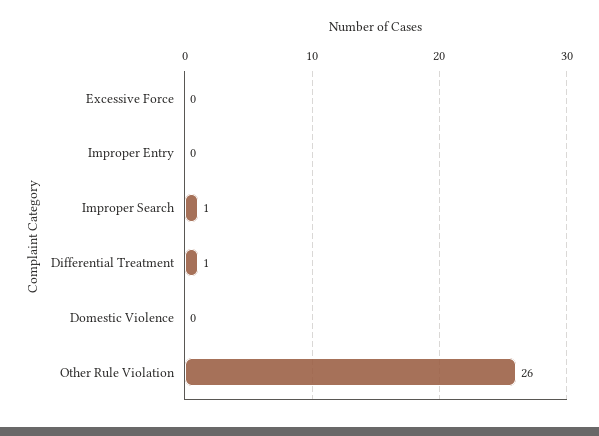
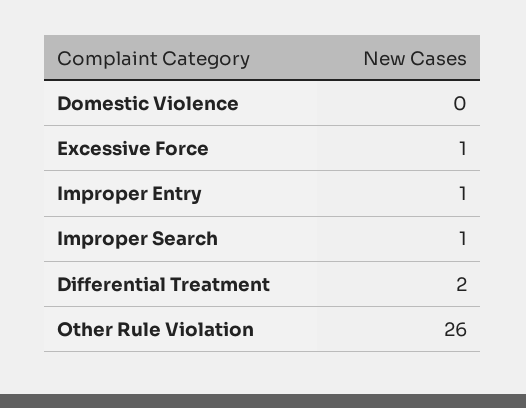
  {
-   "Excessive Force": 0,
+   "Excessive Force": 1,
-   "Improper Entry": 0,
+   "Improper Entry": 1,
    "Improper Search": 1,
-   "Differential Treatment": 1,
+   "Differential Treatment": 2,
    "Domestic Violence": 0,
    "Other Rule Violation": 26
  }

